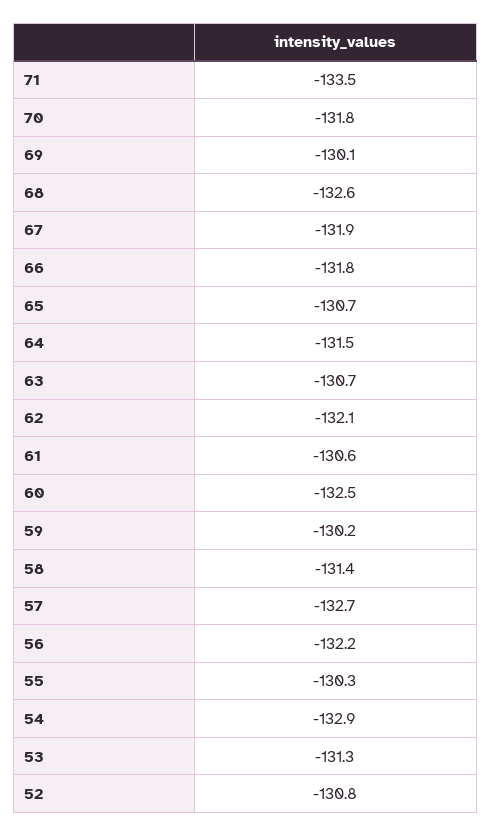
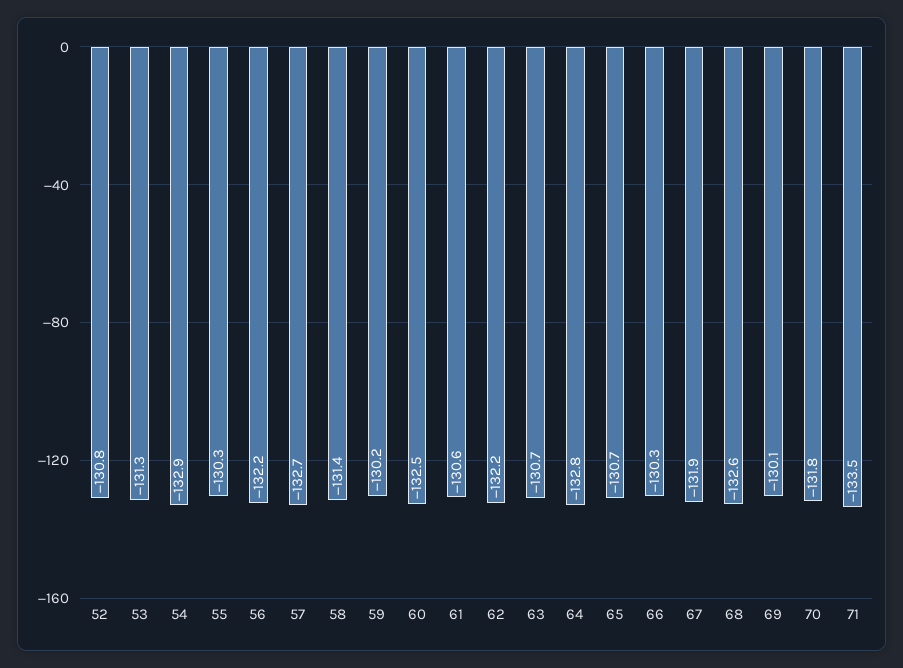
  {
    "71": -133.5,
    "70": -131.8,
    "69": -130.1,
    "68": -132.6,
    "67": -131.9,
-   "66": -131.8,
+   "66": -130.3,
    "65": -130.7,
-   "64": -131.5,
+   "64": -132.8,
    "63": -130.7,
-   "62": -132.1,
+   "62": -132.2,
    "61": -130.6,
    "60": -132.5,
    "59": -130.2,
    "58": -131.4,
    "57": -132.7,
    "56": -132.2,
    "55": -130.3,
    "54": -132.9,
    "53": -131.3,
    "52": -130.8
  }

